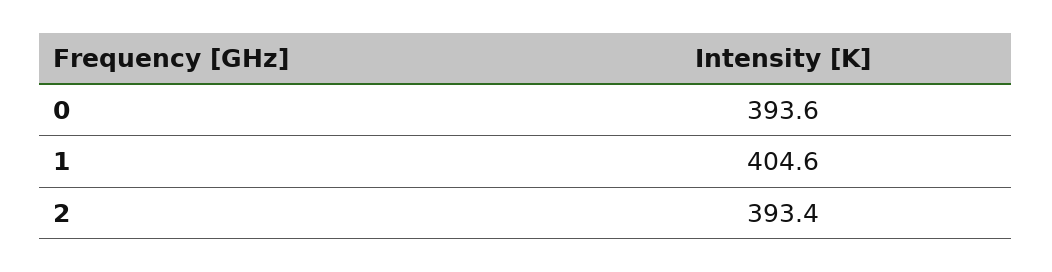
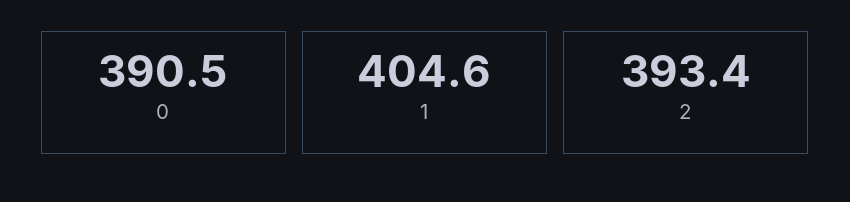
  {
-   "0": 393.6,
+   "0": 390.5,
    "1": 404.6,
    "2": 393.4
  }

